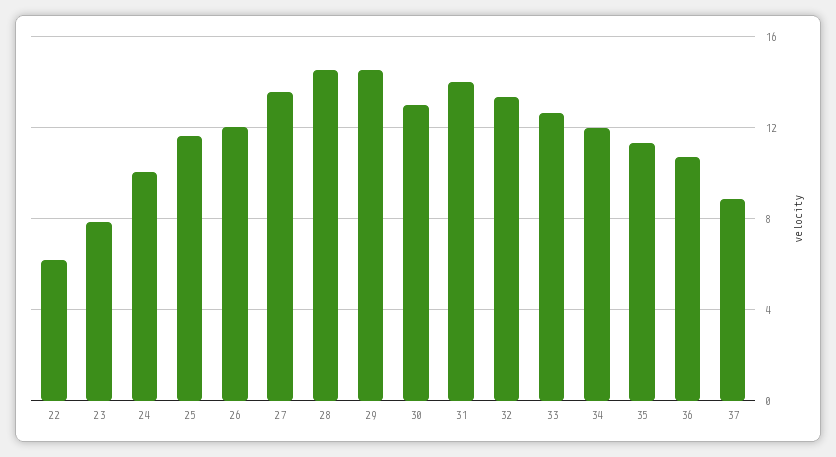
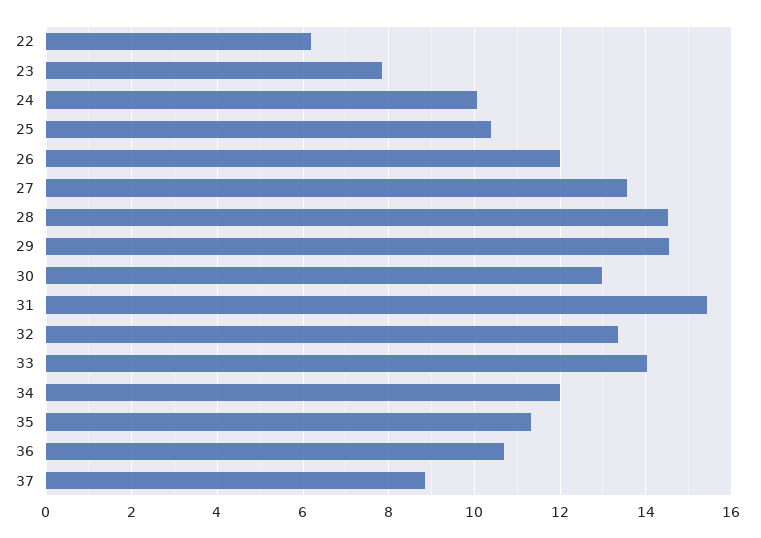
  {
    "22": 6.2,
    "23": 7.8,
    "24": 10,
-   "25": 11.5,
+   "25": 10.4,
    "26": 12,
    "27": 13.6,
    "28": 14.6,
    "29": 14.6,
    "30": 13,
-   "31": 14,
+   "31": 15.4,
    "32": 13.4,
-   "33": 12.5,
+   "33": 14,
    "34": 12,
    "35": 11.4,
    "36": 10.6,
    "37": 8.8
  }

